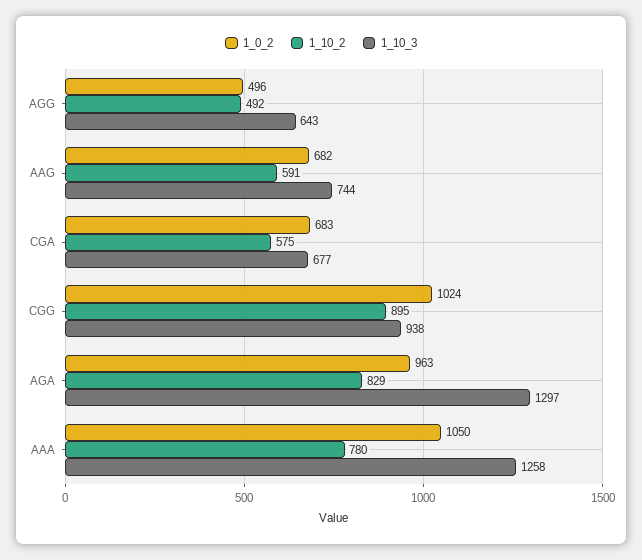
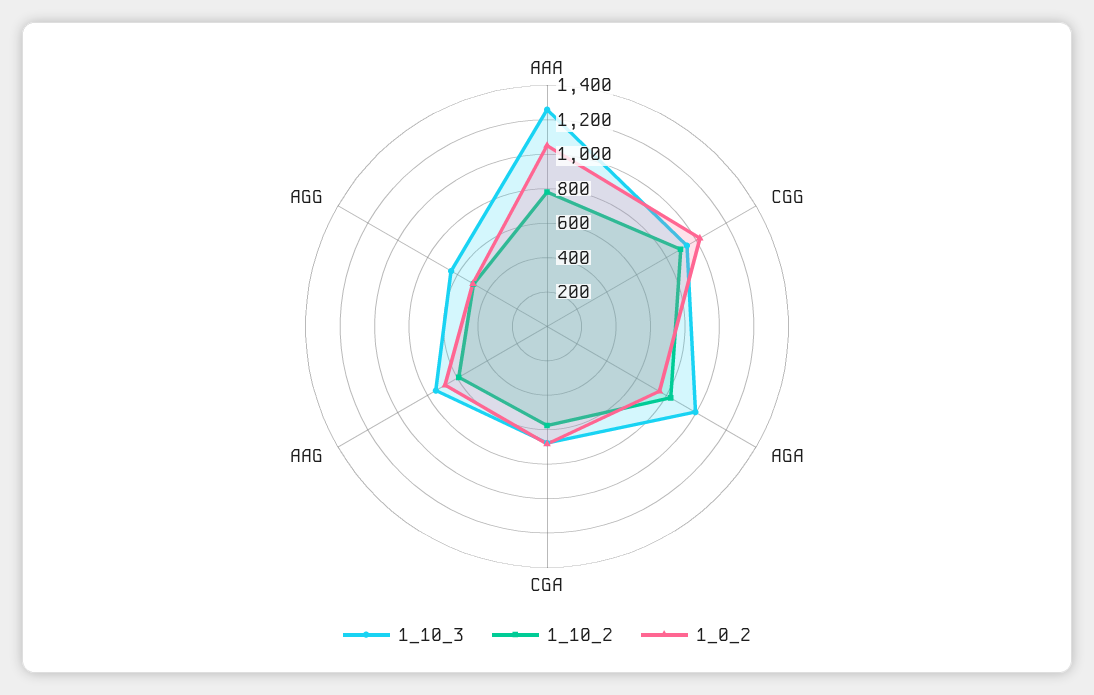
  {
    "1_0_2": {
      "AGG": 496,
      "AAG": 682,
      "CGA": 683,
      "CGG": 1024,
-     "AGA": 963,
+     "AGA": 750,
      "AAA": 1050
    },
    "1_10_2": {
      "AGG": 492,
      "AAG": 591,
      "CGA": 575,
      "CGG": 895,
      "AGA": 829,
      "AAA": 780
    },
    "1_10_3": {
      "AGG": 643,
      "AAG": 744,
      "CGA": 677,
      "CGG": 938,
-     "AGA": 1297,
+     "AGA": 1000,
      "AAA": 1258
    }
  }

